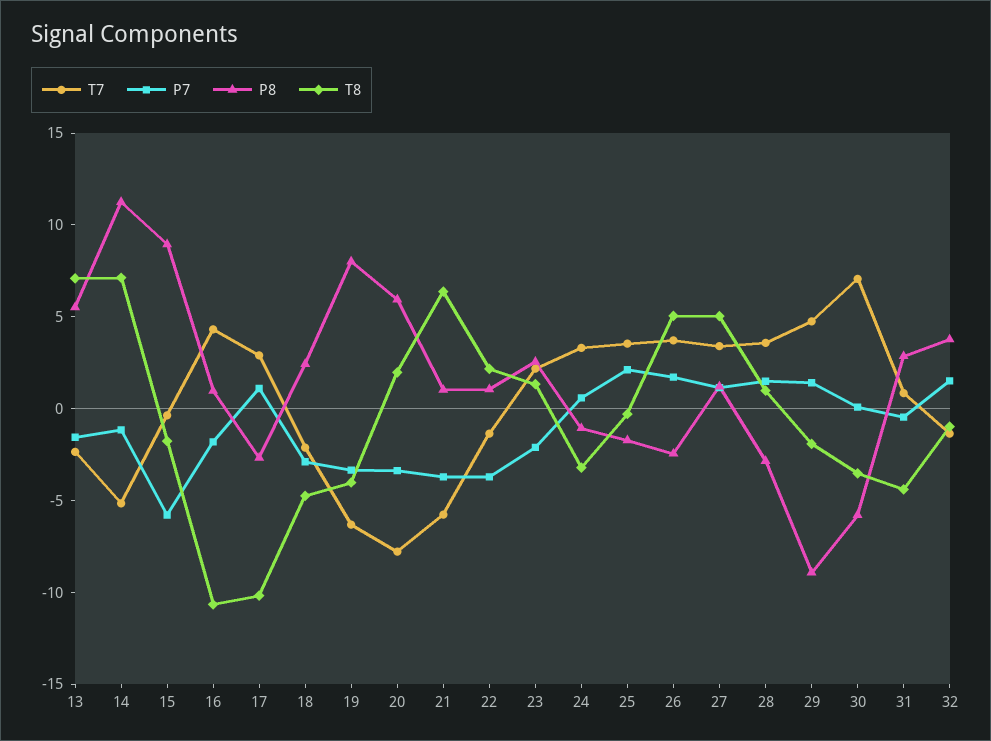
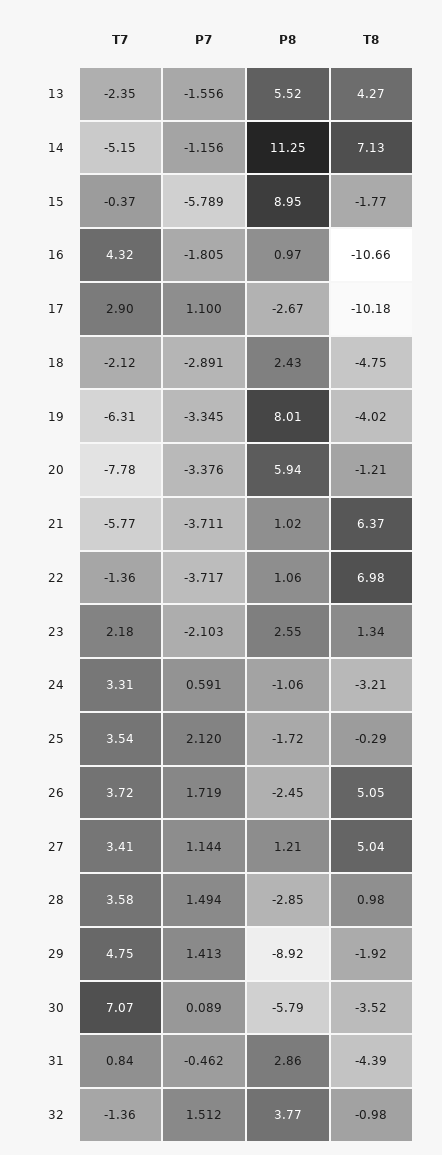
  {
    "T7": {
      "13": -2.35,
      "14": -5.15,
      "15": -0.37,
      "16": 4.32,
      "17": 2.9,
      "18": -2.12,
      "19": -6.31,
      "20": -7.78,
      "21": -5.77,
      "22": -1.36,
      "23": 2.18,
      "24": 3.31,
      "25": 3.54,
      "26": 3.72,
      "27": 3.41,
      "28": 3.58,
      "29": 4.75,
      "30": 7.07,
      "31": 0.84,
      "32": -1.36
    },
    "P7": {
      "13": -1.556,
      "14": -1.156,
      "15": -5.789,
      "16": -1.805,
      "17": 1.1,
      "18": -2.891,
      "19": -3.345,
      "20": -3.376,
      "21": -3.711,
      "22": -3.717,
      "23": -2.103,
      "24": 0.591,
      "25": 2.12,
      "26": 1.719,
      "27": 1.144,
      "28": 1.494,
      "29": 1.413,
      "30": 0.089,
      "31": -0.462,
      "32": 1.512
    },
    "P8": {
      "13": 5.52,
      "14": 11.25,
      "15": 8.95,
      "16": 0.97,
      "17": -2.67,
      "18": 2.43,
      "19": 8.01,
      "20": 5.94,
      "21": 1.02,
      "22": 1.06,
      "23": 2.55,
      "24": -1.06,
      "25": -1.72,
      "26": -2.45,
      "27": 1.21,
      "28": -2.85,
      "29": -8.92,
      "30": -5.79,
      "31": 2.86,
      "32": 3.77
    },
    "T8": {
-     "13": 7,
+     "13": 4.27,
      "14": 7.13,
      "15": -1.77,
      "16": -10.66,
      "17": -10.18,
      "18": -4.75,
      "19": -4.02,
-     "20": 2,
+     "20": -1.21,
      "21": 6.37,
-     "22": 2,
+     "22": 6.98,
      "23": 1.34,
      "24": -3.21,
      "25": -0.29,
      "26": 5.05,
      "27": 5.04,
      "28": 0.98,
      "29": -1.92,
      "30": -3.52,
      "31": -4.39,
      "32": -0.98
    }
  }

